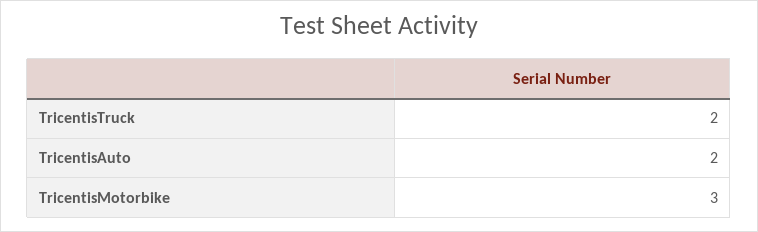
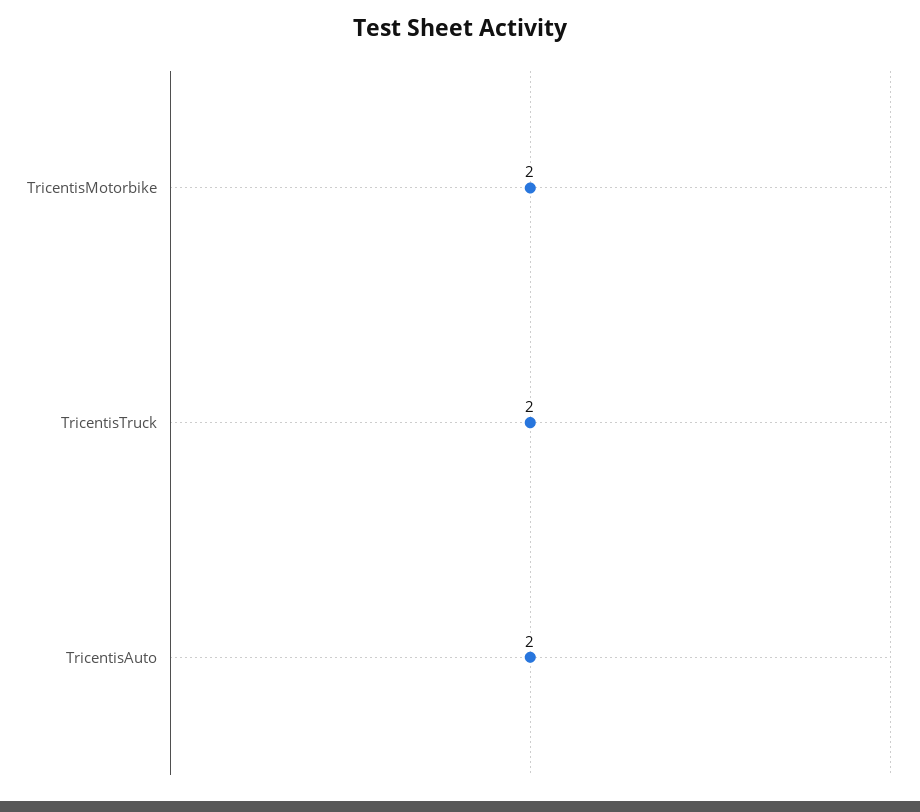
  {
    "TricentisTruck": 2,
    "TricentisAuto": 2,
-   "TricentisMotorbike": 3
+   "TricentisMotorbike": 2
  }

